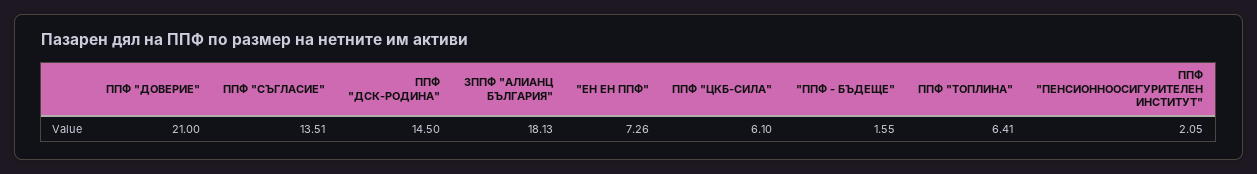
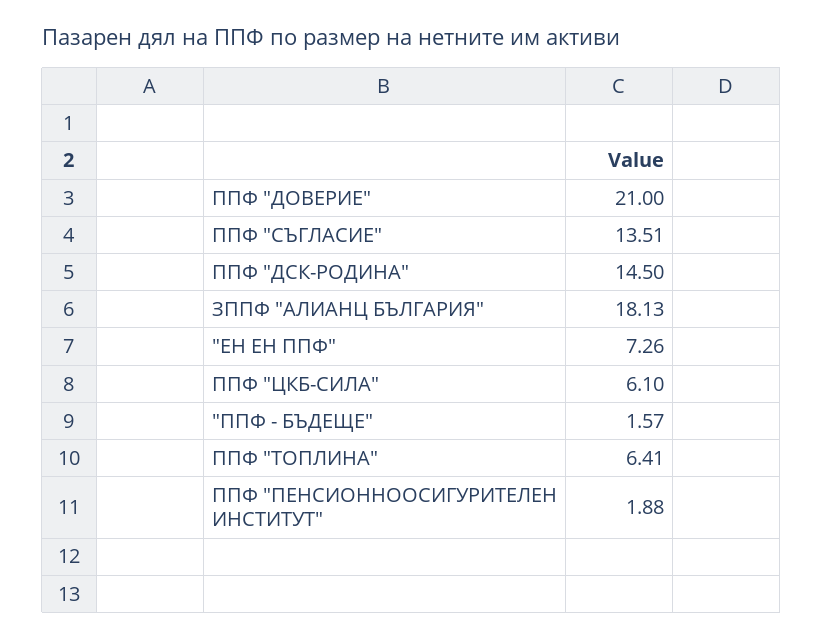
  {
    "ППФ \"ДОВЕРИЕ\"": 21,
    "ППФ \"СЪГЛАСИЕ\"": 13.51,
    "ППФ \"ДСК-РОДИНА\"": 14.5,
    "ЗППФ \"АЛИАНЦ БЪЛГАРИЯ\"": 18.13,
    "\"ЕН ЕН ППФ\"": 7.26,
    "ППФ \"ЦКБ-СИЛА\"": 6.1,
-   "\"ППФ - БЪДЕЩЕ\"": 1.55,
+   "\"ППФ - БЪДЕЩЕ\"": 1.57,
    "ППФ \"ТОПЛИНА\"": 6.41,
-   "ППФ \"ПЕНСИОННООСИГУРИТЕЛЕН ИНСТИТУТ\"": 2.05
+   "ППФ \"ПЕНСИОННООСИГУРИТЕЛЕН ИНСТИТУТ\"": 1.88
  }

